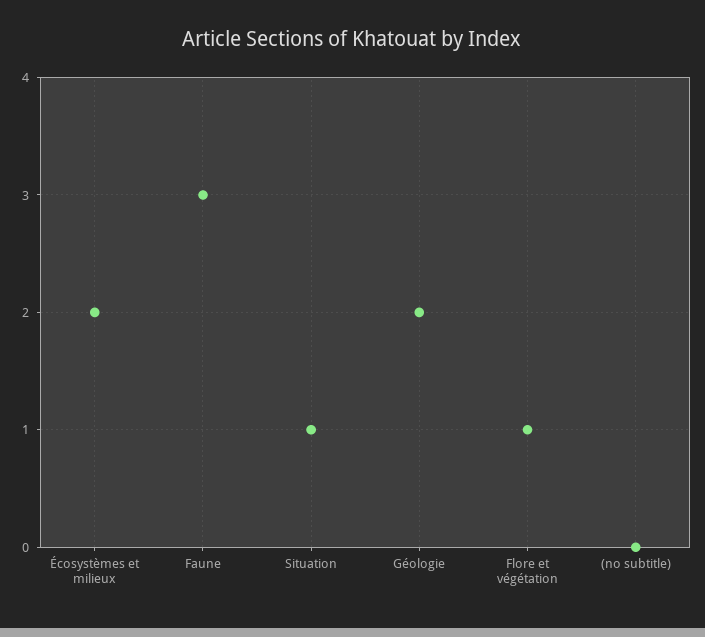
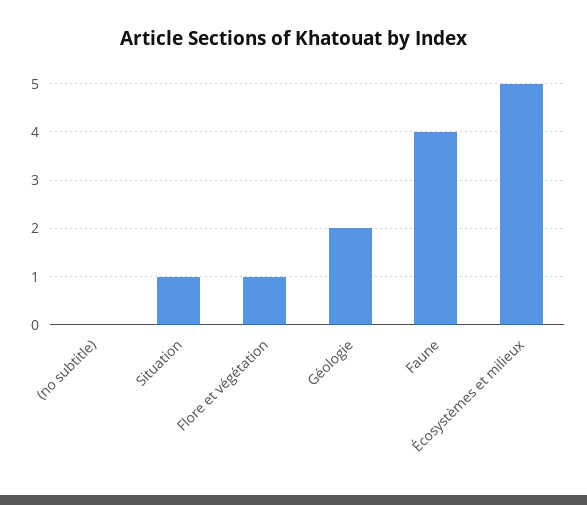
  {
-   "Écosystèmes et milieux": 2,
+   "Écosystèmes et milieux": 5,
-   "Faune": 3,
+   "Faune": 4,
    "Situation": 1,
    "Géologie": 2,
    "Flore et végétation": 1,
    "(no subtitle)": 0
  }

